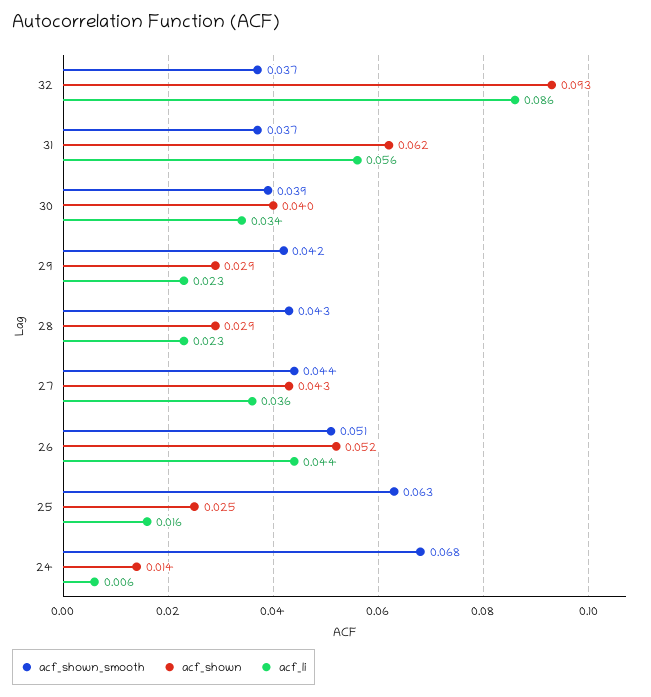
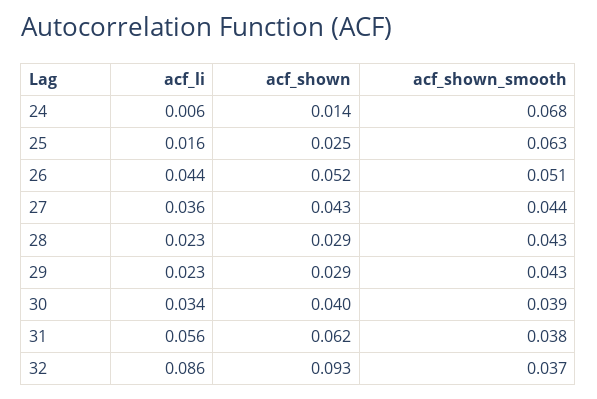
  {
    "acf_shown_smooth": {
      "32": 0.037,
-     "31": 0.037,
+     "31": 0.038,
      "30": 0.039,
-     "29": 0.042,
+     "29": 0.043,
      "28": 0.043,
      "27": 0.044,
      "26": 0.051,
      "25": 0.063,
      "24": 0.068
    },
    "acf_shown": {
      "32": 0.093,
      "31": 0.062,
      "30": 0.04,
      "29": 0.029,
      "28": 0.029,
      "27": 0.043,
      "26": 0.052,
      "25": 0.025,
      "24": 0.014
    },
    "acf_li": {
      "32": 0.086,
      "31": 0.056,
      "30": 0.034,
      "29": 0.023,
      "28": 0.023,
      "27": 0.036,
      "26": 0.044,
      "25": 0.016,
      "24": 0.006
    }
  }

